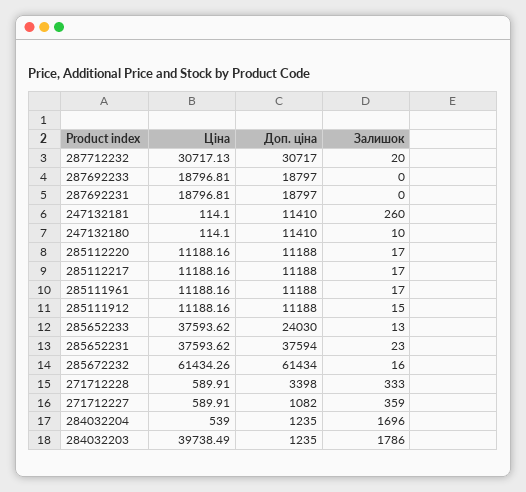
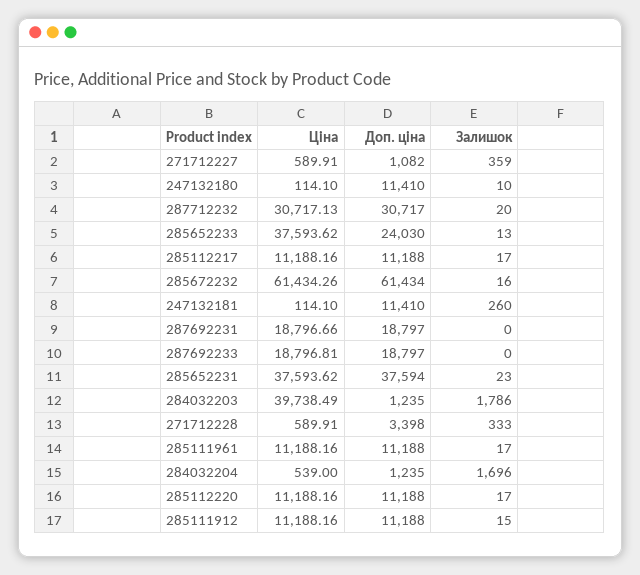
  {
    "Ціна": {
      "287712232": 30717.13,
      "287692233": 18796.81,
-     "287692231": 18796.81,
+     "287692231": 18796.66,
      "247132181": 114.1,
      "247132180": 114.1,
      "285112220": 11188.16,
      "285112217": 11188.16,
      "285111961": 11188.16,
      "285111912": 11188.16,
      "285652233": 37593.62,
      "285652231": 37593.62,
      "285672232": 61434.26,
      "271712228": 589.91,
      "271712227": 589.91,
      "284032204": 539,
      "284032203": 39738.49
    },
    "Доп. ціна": {
      "287712232": 30717,
      "287692233": 18797,
      "287692231": 18797,
      "247132181": 11410,
      "247132180": 11410,
      "285112220": 11188,
      "285112217": 11188,
      "285111961": 11188,
      "285111912": 11188,
      "285652233": 24030,
      "285652231": 37594,
      "285672232": 61434,
      "271712228": 3398,
      "271712227": 1082,
      "284032204": 1235,
      "284032203": 1235
    },
    "Залишок": {
      "287712232": 20,
      "287692233": 0,
      "287692231": 0,
      "247132181": 260,
      "247132180": 10,
      "285112220": 17,
      "285112217": 17,
      "285111961": 17,
      "285111912": 15,
      "285652233": 13,
      "285652231": 23,
      "285672232": 16,
      "271712228": 333,
      "271712227": 359,
      "284032204": 1696,
      "284032203": 1786
    }
  }

